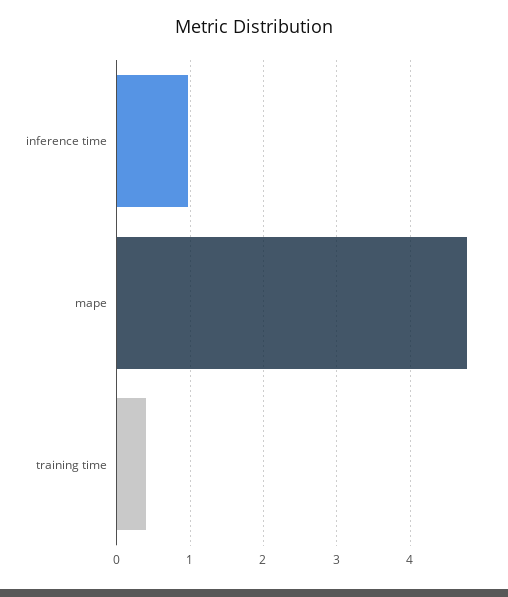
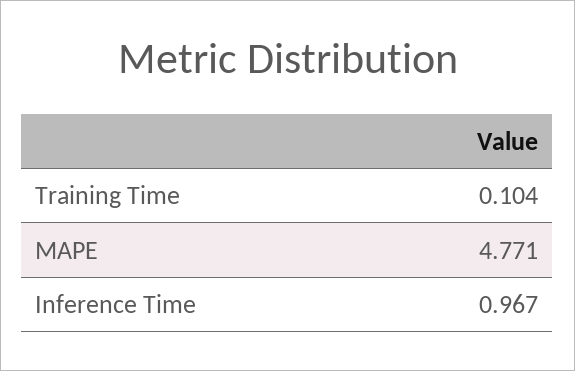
  {
    "inference time": 0.967,
    "mape": 4.771,
-   "training time": 0.4
+   "training time": 0.104
  }

